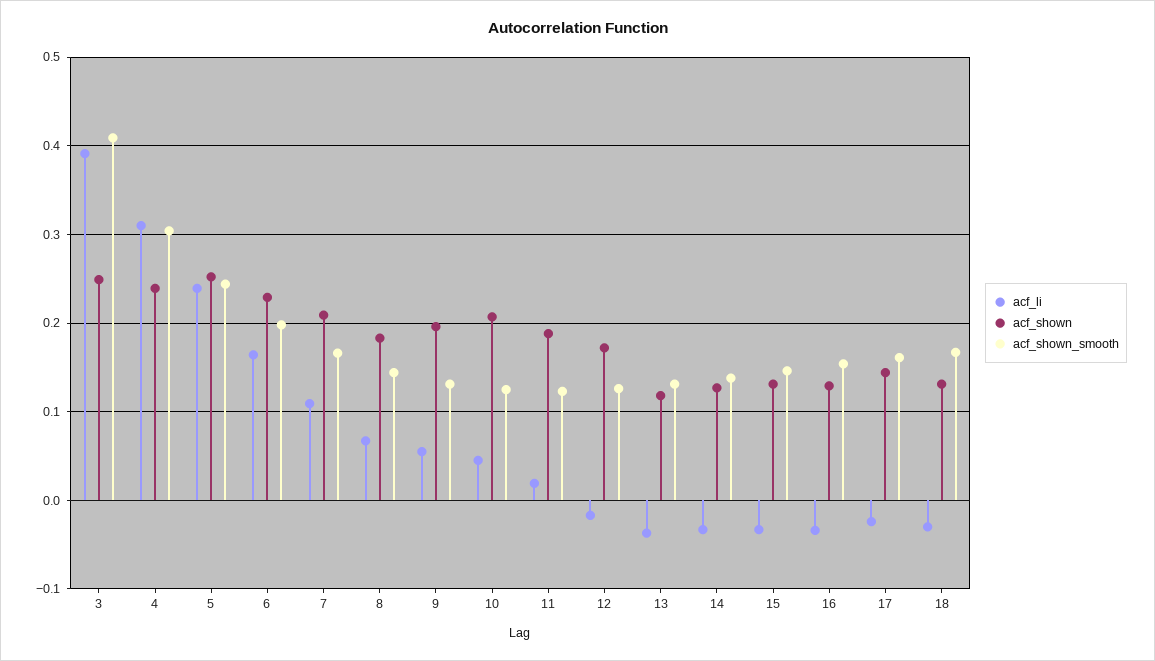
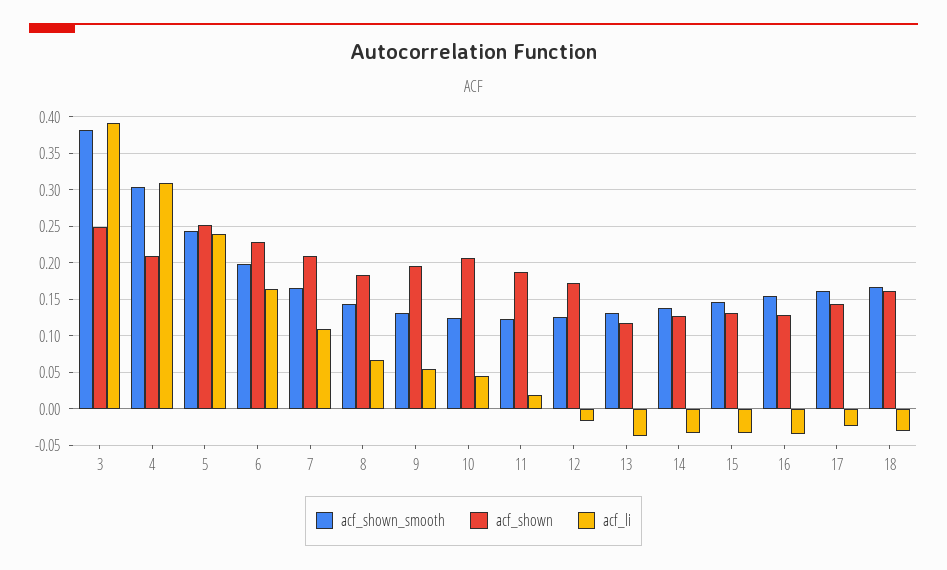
  {
    "acf_li": {
      "3": 0.39,
      "4": 0.31,
      "5": 0.24,
      "6": 0.16,
      "7": 0.11,
      "8": 0.07,
      "9": 0.06,
      "10": 0.05,
      "11": 0.02,
      "12": -0.02,
      "13": -0.04,
      "14": -0.03,
      "15": -0.03,
      "16": -0.03,
      "17": -0.02,
      "18": -0.03
    },
    "acf_shown": {
      "3": 0.25,
-     "4": 0.24,
+     "4": 0.21,
      "5": 0.25,
      "6": 0.23,
      "7": 0.21,
      "8": 0.18,
      "9": 0.2,
      "10": 0.21,
      "11": 0.19,
      "12": 0.17,
      "13": 0.12,
      "14": 0.13,
      "15": 0.13,
      "16": 0.13,
      "17": 0.14,
-     "18": 0.13
+     "18": 0.16
    },
    "acf_shown_smooth": {
-     "3": 0.41,
+     "3": 0.38,
      "4": 0.3,
      "5": 0.24,
      "6": 0.2,
      "7": 0.17,
      "8": 0.14,
      "9": 0.13,
      "10": 0.13,
      "11": 0.12,
      "12": 0.13,
      "13": 0.13,
      "14": 0.14,
      "15": 0.15,
      "16": 0.15,
      "17": 0.16,
      "18": 0.17
    }
  }

